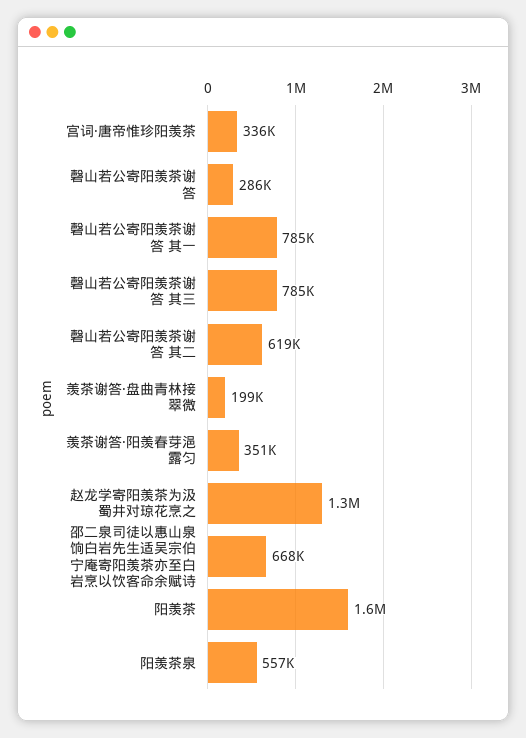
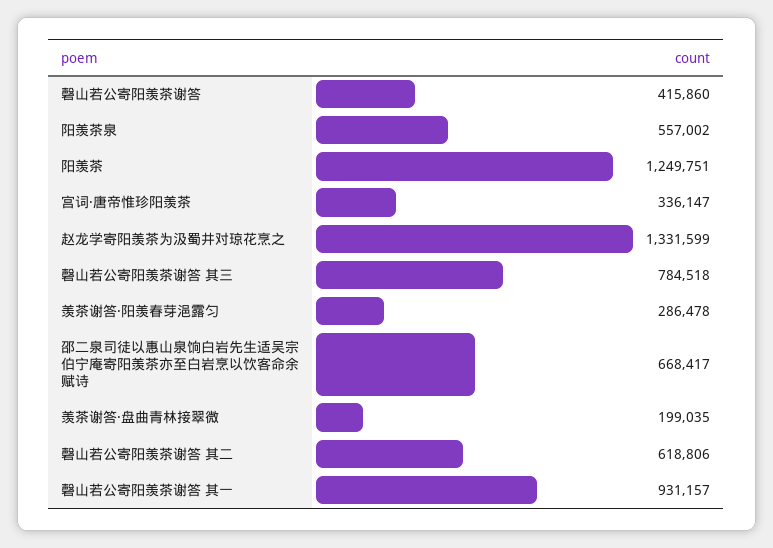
  {
    "宫词·唐帝惟珍阳羡茶": 336147,
-   "磬山若公寄阳羡茶谢答": 286000,
+   "磬山若公寄阳羡茶谢答": 415860,
-   "磬山若公寄阳羡茶谢答 其一": 785000,
+   "磬山若公寄阳羡茶谢答 其一": 931157,
    "磬山若公寄阳羡茶谢答 其三": 784518,
    "磬山若公寄阳羡茶谢答 其二": 618806,
    "羡茶谢答·盘曲青林接翠微": 199035,
-   "羡茶谢答·阳羡春芽浥露匀": 351000,
+   "羡茶谢答·阳羡春芽浥露匀": 286478,
    "赵龙学寄阳羡茶为汲蜀井对琼花烹之": 1331599,
    "邵二泉司徒以惠山泉饷白岩先生适吴宗伯宁庵寄阳羡茶亦至白岩烹以饮客命余赋诗": 668417,
-   "阳羡茶": 1600000,
+   "阳羡茶": 1249751,
    "阳羡茶泉": 557002
  }

